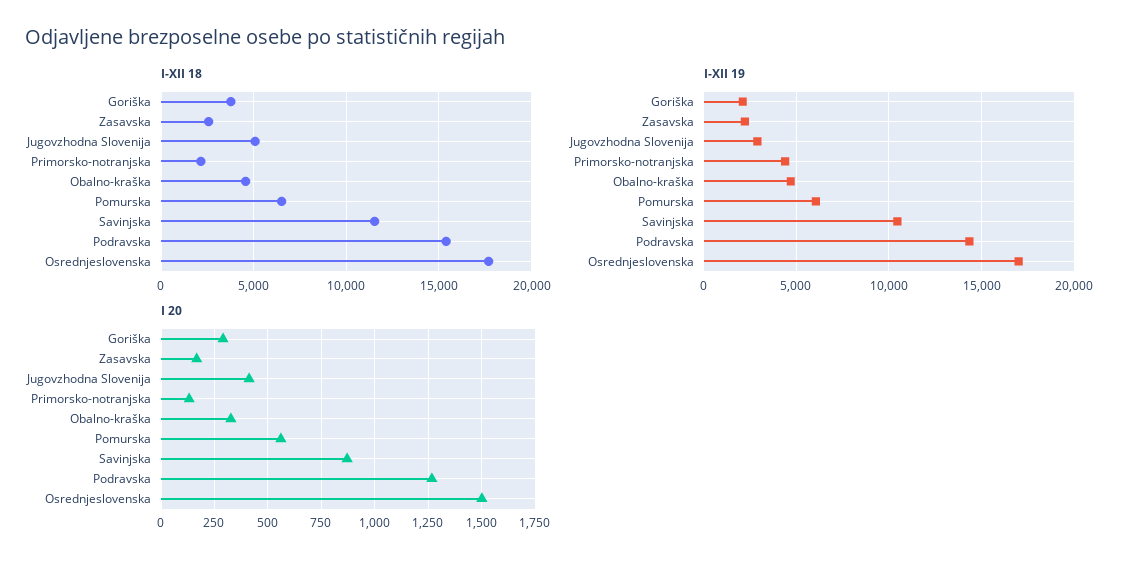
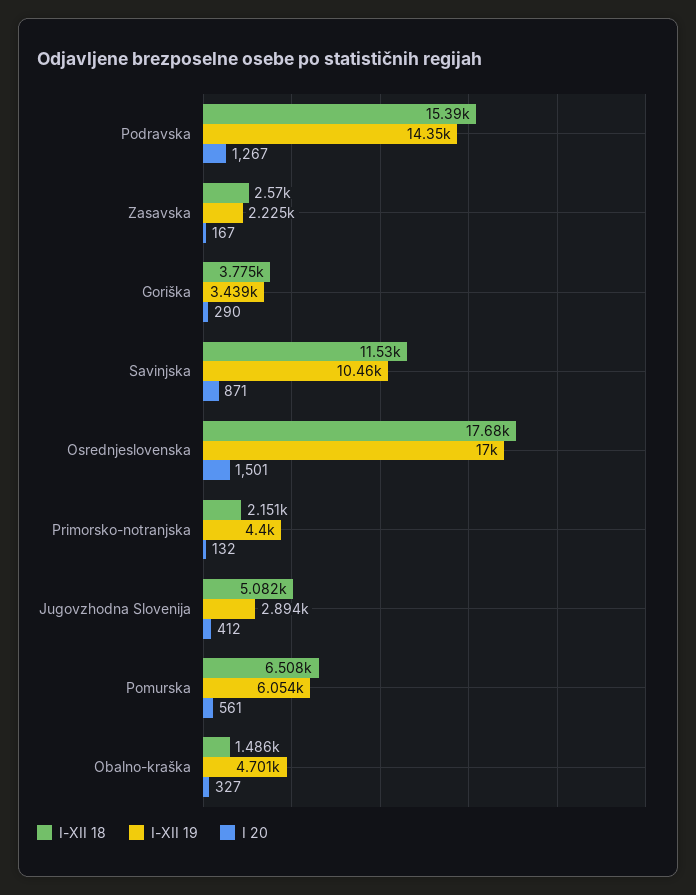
  {
    "I-XII 18": {
      "Goriška": 3775,
      "Zasavska": 2570,
      "Jugovzhodna Slovenija": 5082,
      "Primorsko-notranjska": 2151,
-     "Obalno-kraška": 4500,
+     "Obalno-kraška": 1486,
      "Pomurska": 6508,
      "Savinjska": 11530,
      "Podravska": 15390,
      "Osrednjeslovenska": 17680
    },
    "I-XII 19": {
-     "Goriška": 2000,
+     "Goriška": 3439,
      "Zasavska": 2225,
      "Jugovzhodna Slovenija": 2894,
      "Primorsko-notranjska": 4400,
      "Obalno-kraška": 4701,
      "Pomurska": 6054,
      "Savinjska": 10460,
      "Podravska": 14350,
      "Osrednjeslovenska": 17000
    },
    "I 20": {
      "Goriška": 290,
      "Zasavska": 167,
      "Jugovzhodna Slovenija": 412,
      "Primorsko-notranjska": 132,
      "Obalno-kraška": 327,
      "Pomurska": 561,
      "Savinjska": 871,
      "Podravska": 1267,
      "Osrednjeslovenska": 1501
    }
  }

